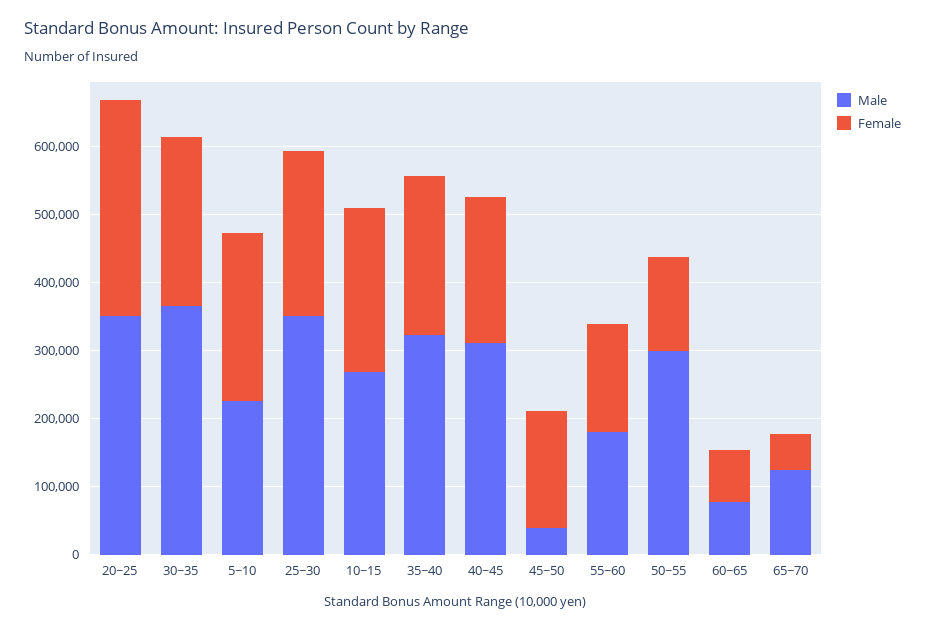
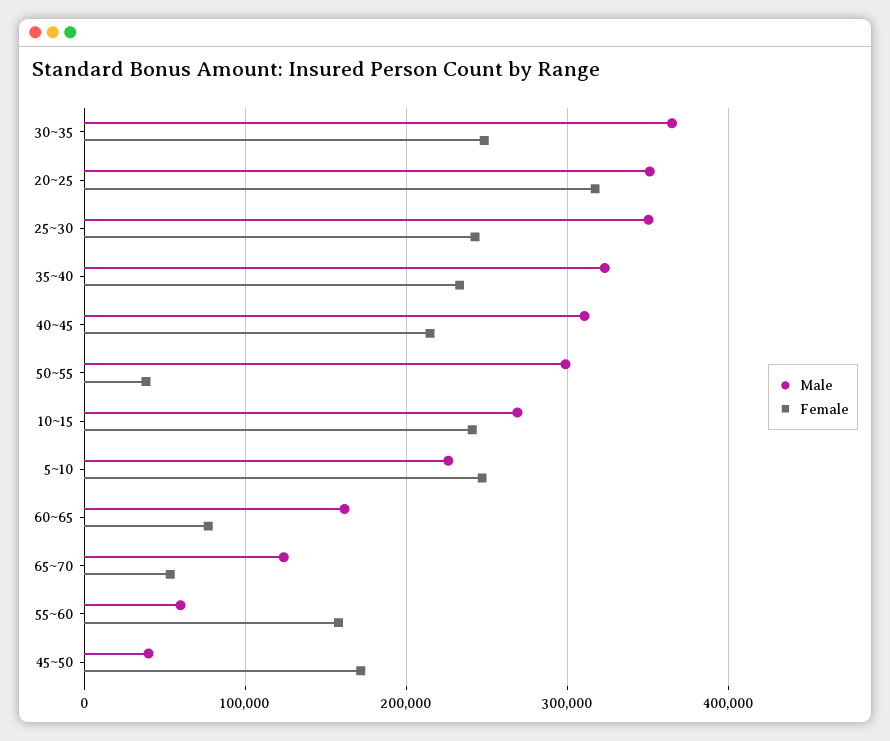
  {
    "Male": {
      "20~25": 350000,
      "30~35": 370000,
      "5~10": 230000,
      "25~30": 350000,
      "10~15": 270000,
      "35~40": 320000,
      "40~45": 310000,
      "45~50": 40000,
-     "55~60": 180000,
+     "55~60": 60000,
      "50~55": 300000,
-     "60~65": 80000,
+     "60~65": 160000,
      "65~70": 120000
    },
    "Female": {
      "20~25": 320000,
      "30~35": 250000,
      "5~10": 250000,
      "25~30": 240000,
      "10~15": 240000,
      "35~40": 230000,
      "40~45": 210000,
      "45~50": 170000,
      "55~60": 160000,
-     "50~55": 140000,
+     "50~55": 40000,
      "60~65": 80000,
      "65~70": 50000
    }
  }

